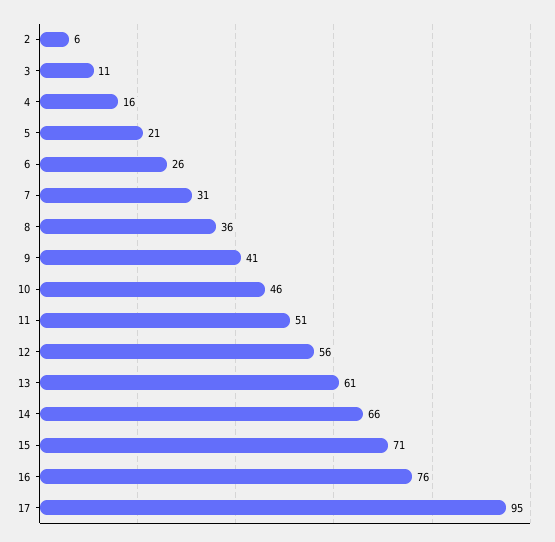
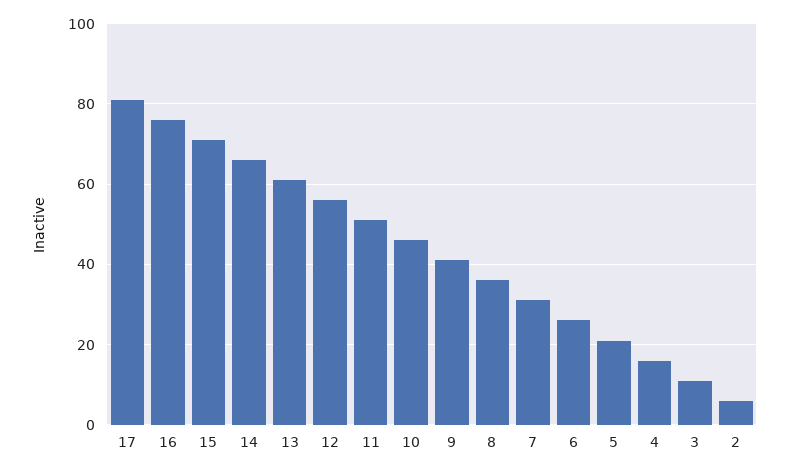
  {
    "2": 6,
    "3": 11,
    "4": 16,
    "5": 21,
    "6": 26,
    "7": 31,
    "8": 36,
    "9": 41,
    "10": 46,
    "11": 51,
    "12": 56,
    "13": 61,
    "14": 66,
    "15": 71,
    "16": 76,
-   "17": 95
+   "17": 80
  }

